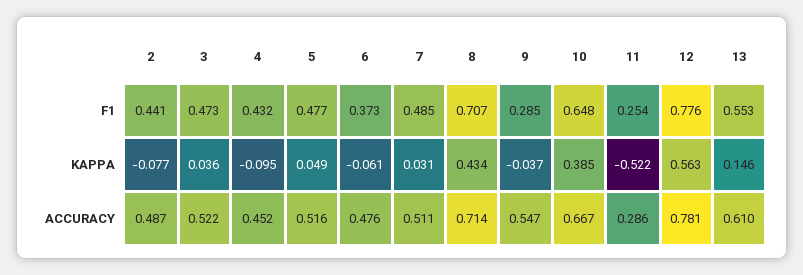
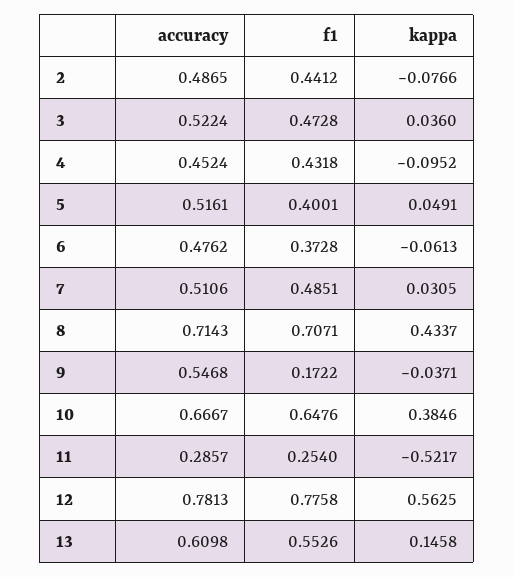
  {
    "2": {
      "F1": 0.4412,
      "KAPPA": -0.0766,
      "ACCURACY": 0.4865
    },
    "3": {
      "F1": 0.4728,
      "KAPPA": 0.036,
      "ACCURACY": 0.5224
    },
    "4": {
      "F1": 0.4318,
      "KAPPA": -0.0952,
      "ACCURACY": 0.4524
    },
    "5": {
-     "F1": 0.477,
+     "F1": 0.4001,
      "KAPPA": 0.0491,
      "ACCURACY": 0.5161
    },
    "6": {
      "F1": 0.3728,
      "KAPPA": -0.0613,
      "ACCURACY": 0.4762
    },
    "7": {
      "F1": 0.4851,
      "KAPPA": 0.0305,
      "ACCURACY": 0.5106
    },
    "8": {
      "F1": 0.7071,
      "KAPPA": 0.4337,
      "ACCURACY": 0.7143
    },
    "9": {
-     "F1": 0.285,
+     "F1": 0.1722,
      "KAPPA": -0.0371,
      "ACCURACY": 0.5468
    },
    "10": {
      "F1": 0.6476,
      "KAPPA": 0.3846,
      "ACCURACY": 0.6667
    },
    "11": {
      "F1": 0.254,
      "KAPPA": -0.5217,
      "ACCURACY": 0.2857
    },
    "12": {
      "F1": 0.7758,
      "KAPPA": 0.5625,
      "ACCURACY": 0.7813
    },
    "13": {
      "F1": 0.5526,
      "KAPPA": 0.1458,
      "ACCURACY": 0.6098
    }
  }

